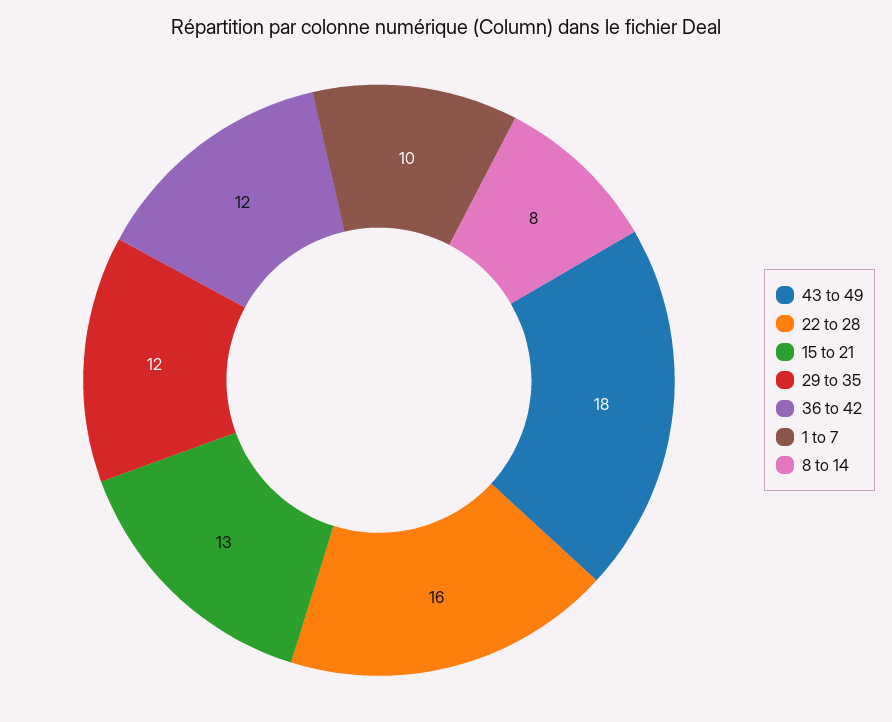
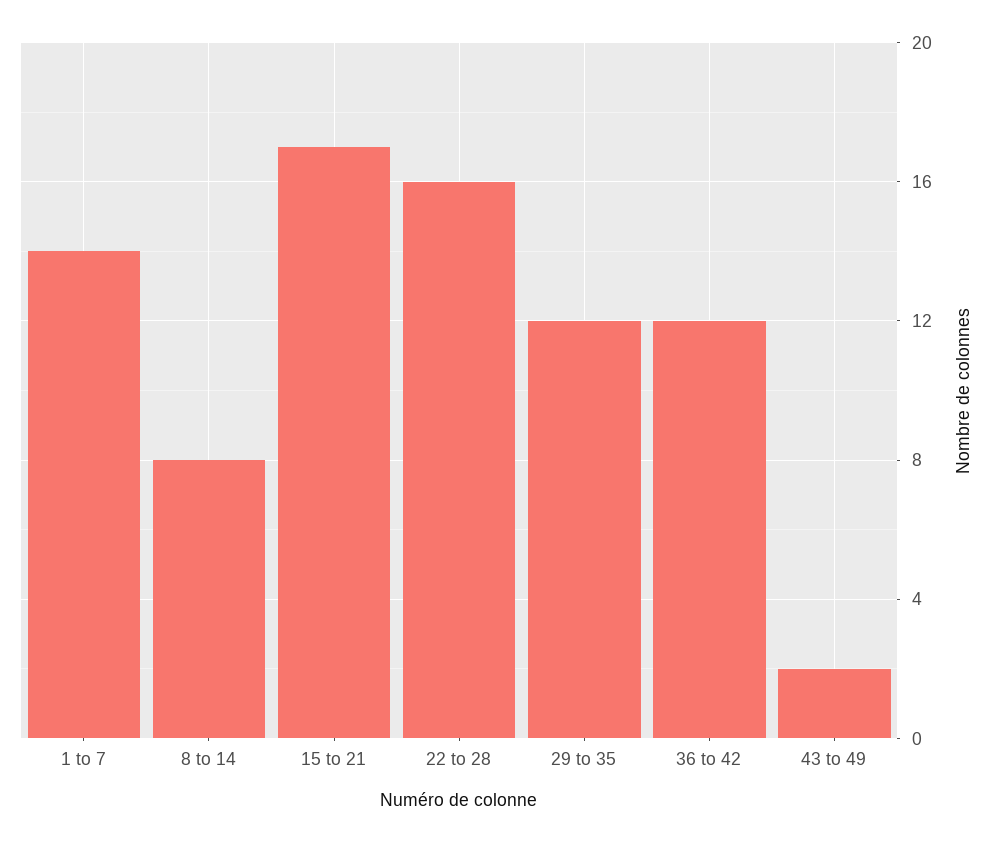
  {
-   "43 to 49": 18,
+   "43 to 49": 2,
    "22 to 28": 16,
-   "15 to 21": 13,
+   "15 to 21": 17,
    "29 to 35": 12,
    "36 to 42": 12,
-   "1 to 7": 10,
+   "1 to 7": 14,
    "8 to 14": 8
  }

